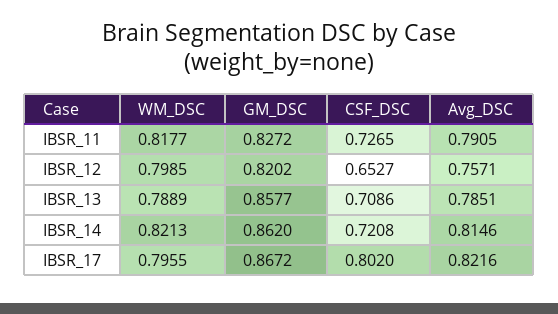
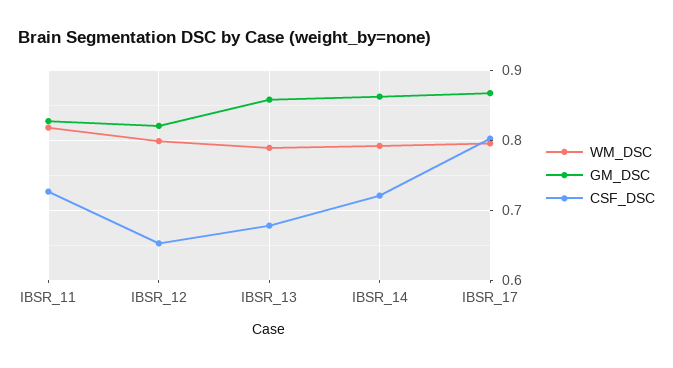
  {
    "WM_DSC": {
      "IBSR_11": 0.8177,
      "IBSR_12": 0.7985,
      "IBSR_13": 0.7889,
-     "IBSR_14": 0.8213,
+     "IBSR_14": 0.79,
      "IBSR_17": 0.7955
    },
    "GM_DSC": {
      "IBSR_11": 0.8272,
      "IBSR_12": 0.8202,
      "IBSR_13": 0.8577,
      "IBSR_14": 0.862,
      "IBSR_17": 0.8672
    },
    "CSF_DSC": {
      "IBSR_11": 0.7265,
      "IBSR_12": 0.6527,
-     "IBSR_13": 0.7086,
+     "IBSR_13": 0.68,
      "IBSR_14": 0.7208,
      "IBSR_17": 0.802
-   },
+   }
-   "Avg_DSC": {
-     "IBSR_11": 0.7905,
-     "IBSR_12": 0.7571,
-     "IBSR_13": 0.7851,
-     "IBSR_14": 0.8146,
-     "IBSR_17": 0.8216
-   }
  }

